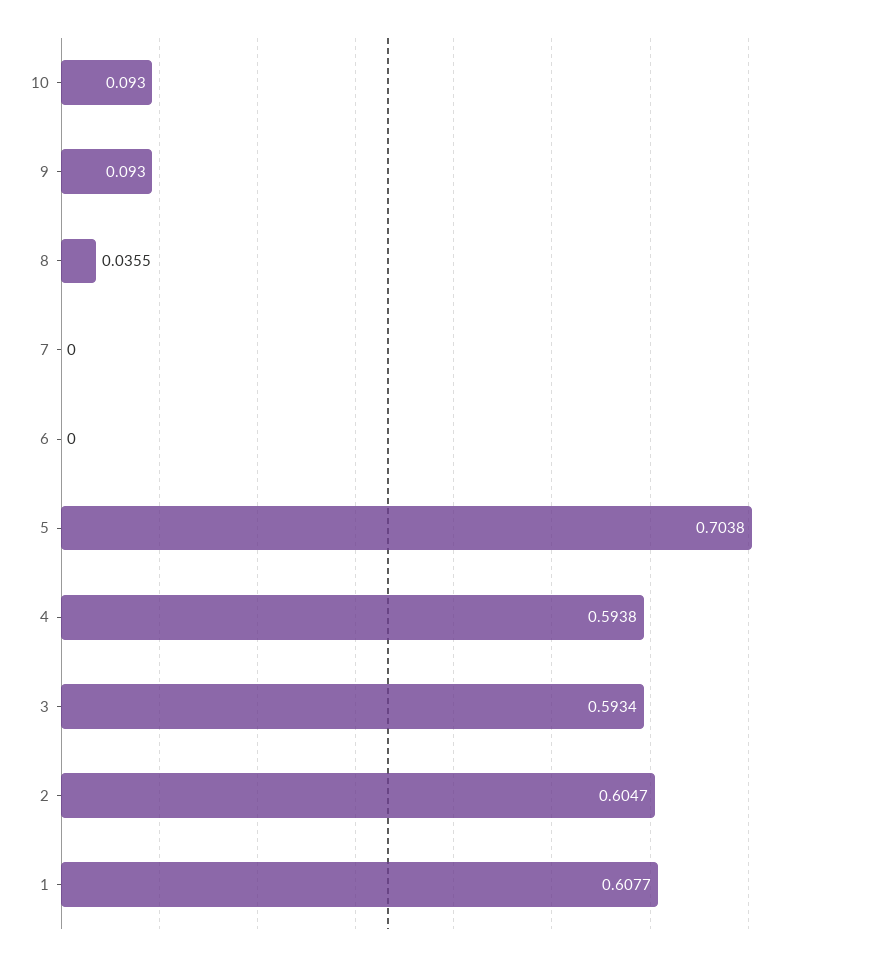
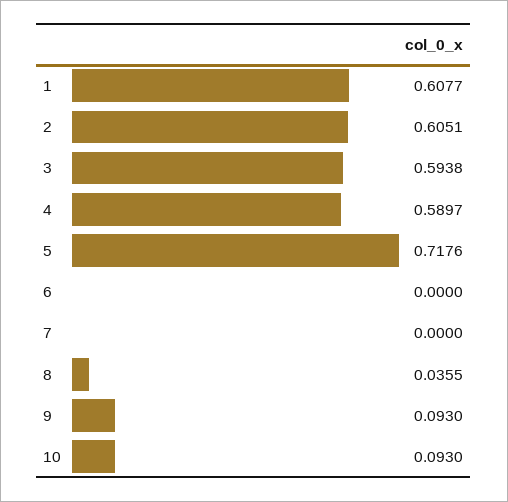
  {
    "10": 0.093,
    "9": 0.093,
    "8": 0.0355,
    "7": 0,
    "6": 0,
-   "5": 0.7038,
+   "5": 0.7176,
-   "4": 0.5938,
+   "4": 0.5897,
-   "3": 0.5934,
+   "3": 0.5938,
-   "2": 0.6047,
+   "2": 0.6051,
    "1": 0.6077
  }

